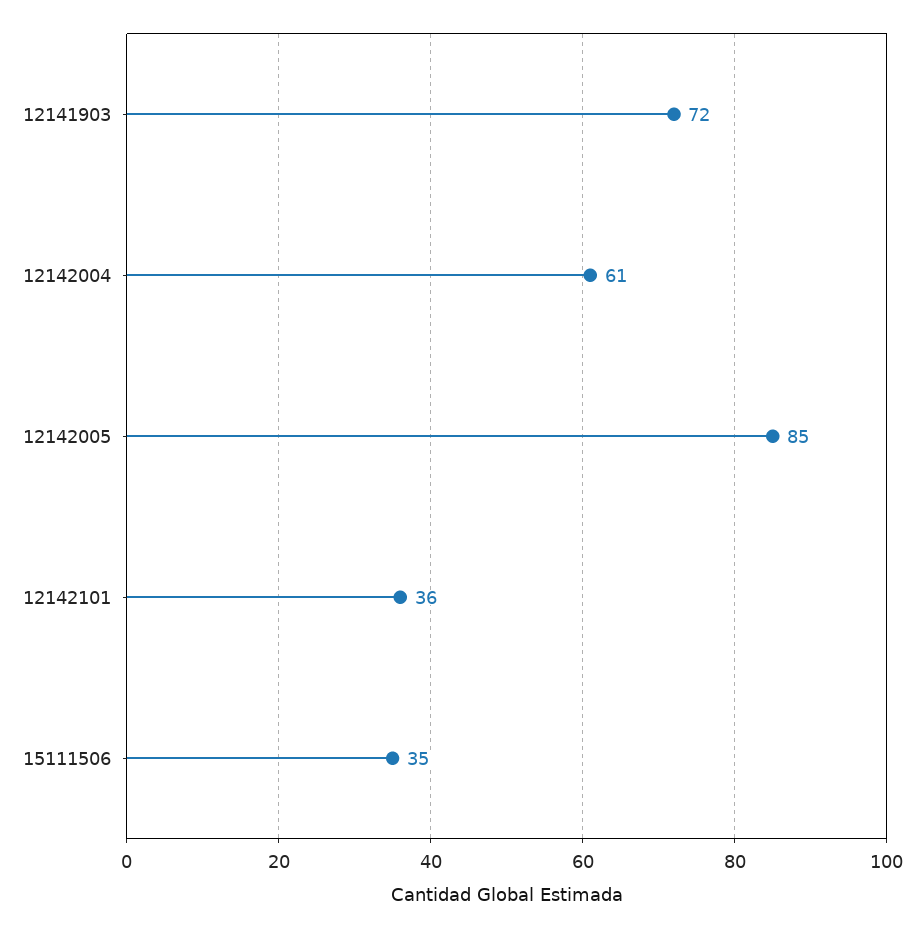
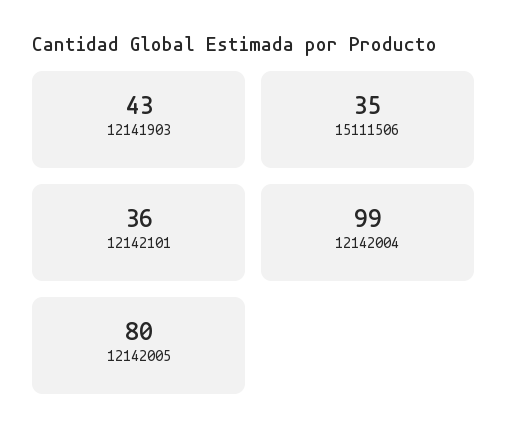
  {
-   "12141903": 72,
+   "12141903": 43,
-   "12142004": 61,
+   "12142004": 99,
-   "12142005": 85,
+   "12142005": 80,
    "12142101": 36,
    "15111506": 35
  }

